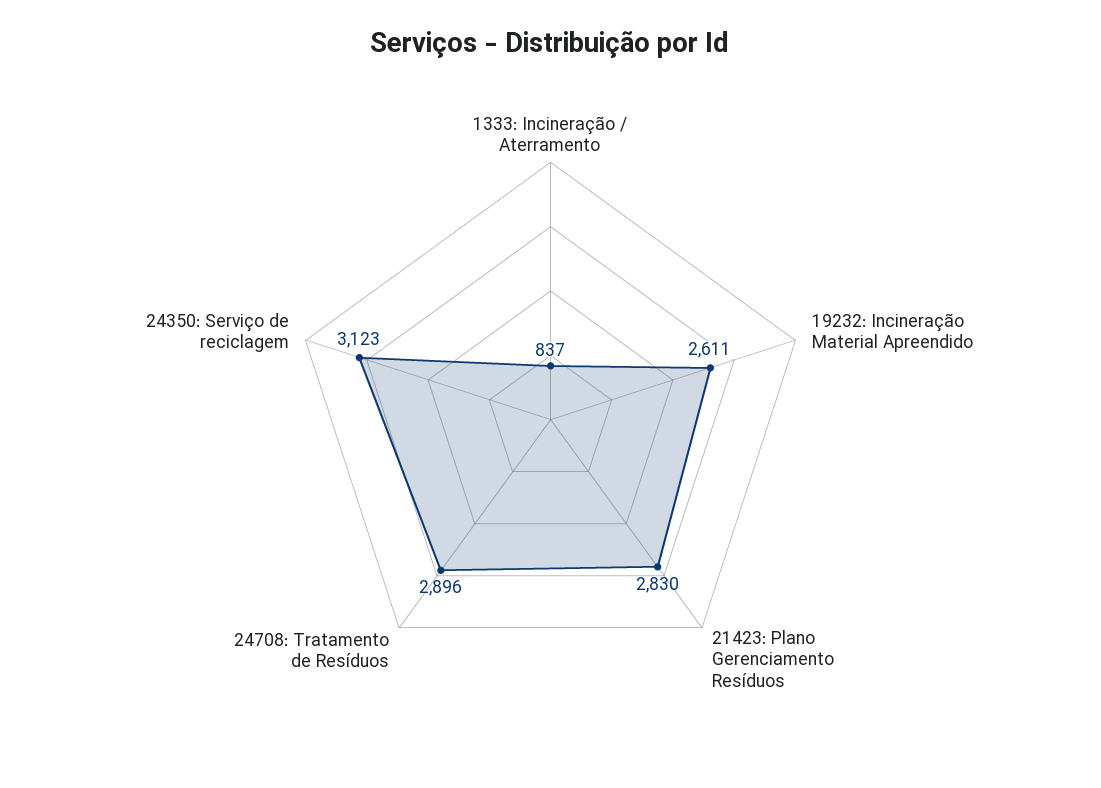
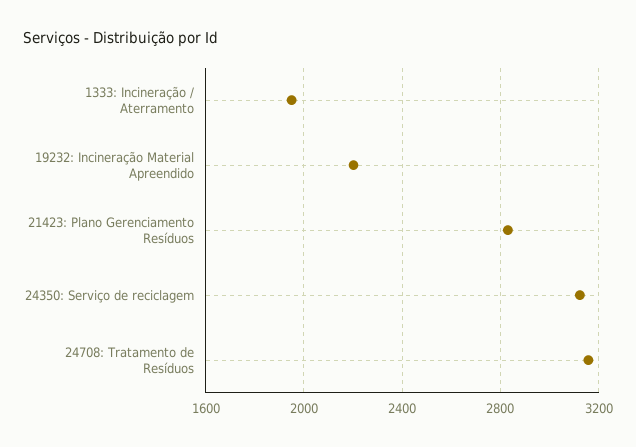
  {
-   "1333: Incineração / Aterramento": 837,
+   "1333: Incineração / Aterramento": 1950,
-   "19232: Incineração Material Apreendido": 2611,
+   "19232: Incineração Material Apreendido": 2200,
    "21423: Plano Gerenciamento Resíduos": 2830,
-   "24708: Tratamento de Resíduos": 2896,
+   "24708: Tratamento de Resíduos": 3150,
    "24350: Serviço de reciclagem": 3123
  }

